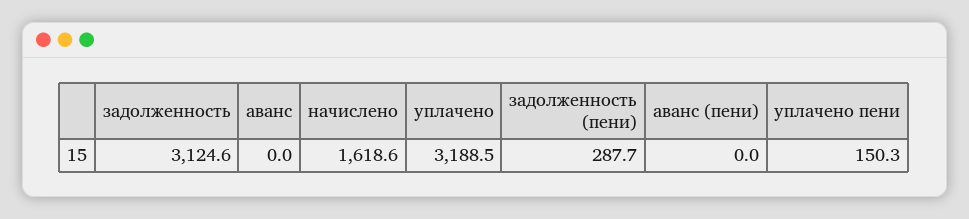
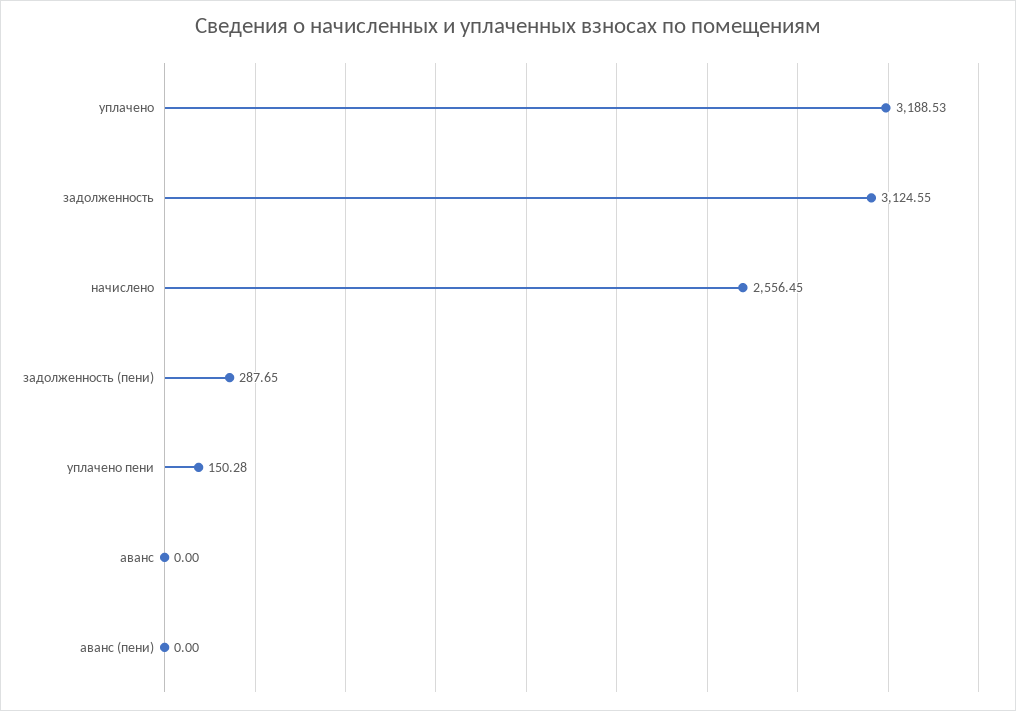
  {
    "задолженность": 3124.55,
    "аванс": 0,
-   "начислено": 1618.6,
+   "начислено": 2556.45,
    "уплачено": 3188.53,
    "задолженность (пени)": 287.65,
    "аванс (пени)": 0,
    "уплачено пени": 150.28
  }

